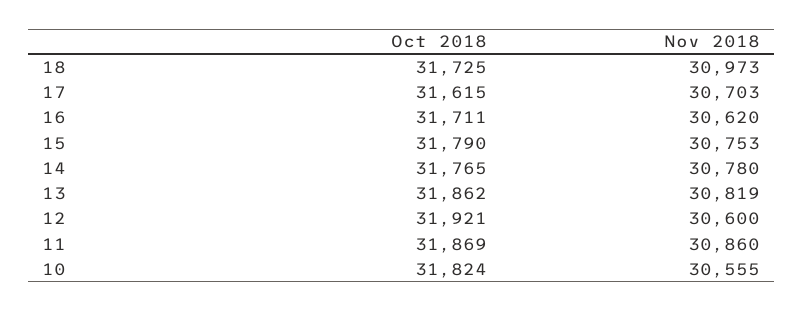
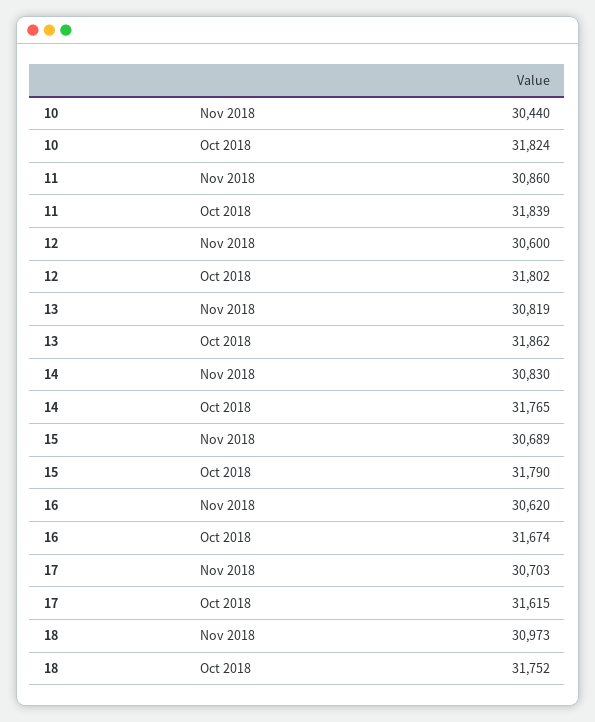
  {
    "Oct 2018": {
-     "18": 31725,
+     "18": 31752,
      "17": 31615,
-     "16": 31711,
+     "16": 31674,
      "15": 31790,
      "14": 31765,
      "13": 31862,
-     "12": 31921,
+     "12": 31802,
-     "11": 31869,
+     "11": 31839,
      "10": 31824
    },
    "Nov 2018": {
      "18": 30973,
      "17": 30703,
      "16": 30620,
-     "15": 30753,
+     "15": 30689,
-     "14": 30780,
+     "14": 30830,
      "13": 30819,
      "12": 30600,
      "11": 30860,
-     "10": 30555
+     "10": 30440
    }
  }

